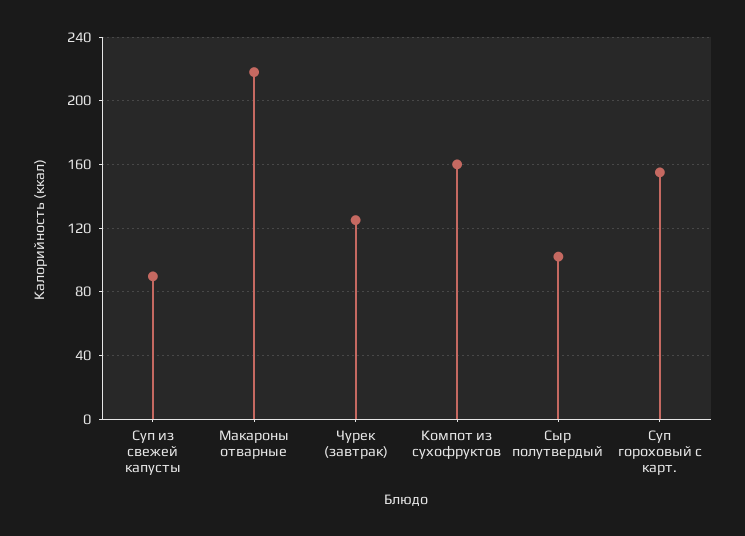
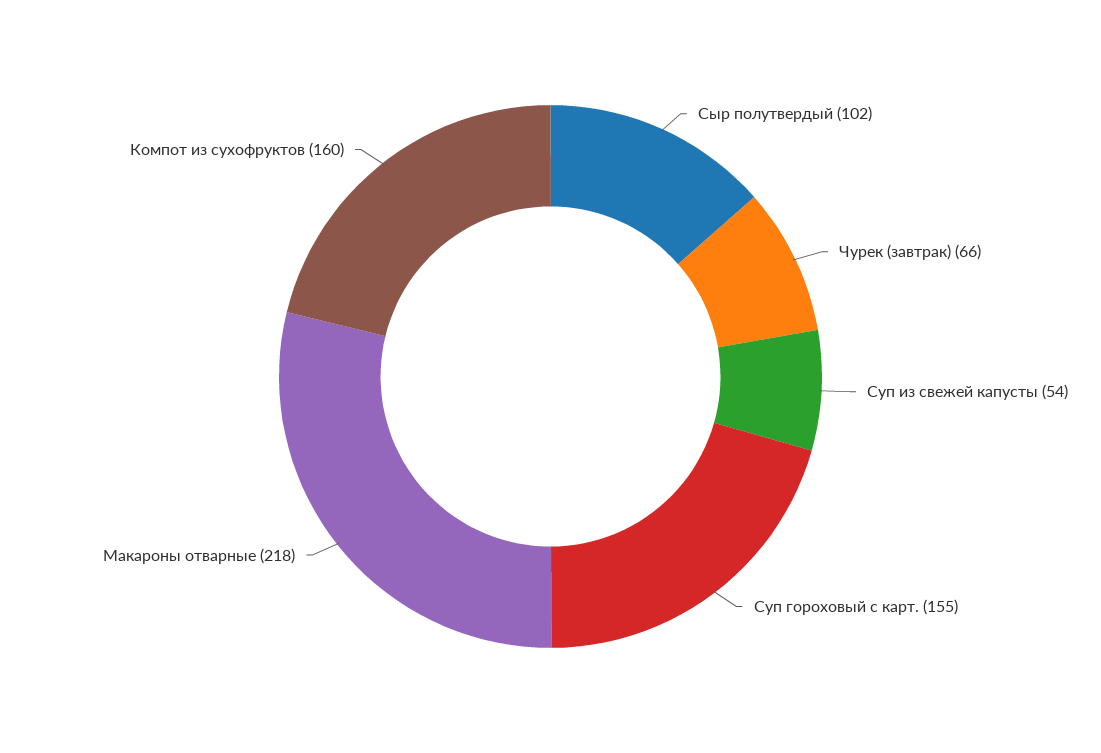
  {
-   "Суп из свежей капусты": 90,
+   "Суп из свежей капусты": 54,
    "Макароны отварные": 218,
-   "Чурек (завтрак)": 125,
+   "Чурек (завтрак)": 66,
    "Компот из сухофруктов": 160,
    "Сыр полутвердый": 102,
    "Суп гороховый с карт.": 155
  }

